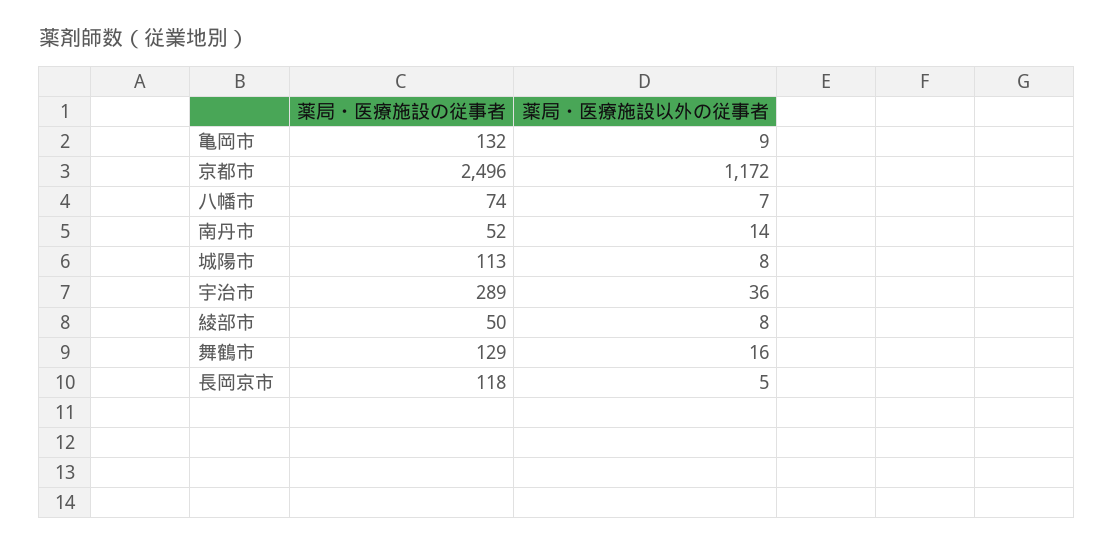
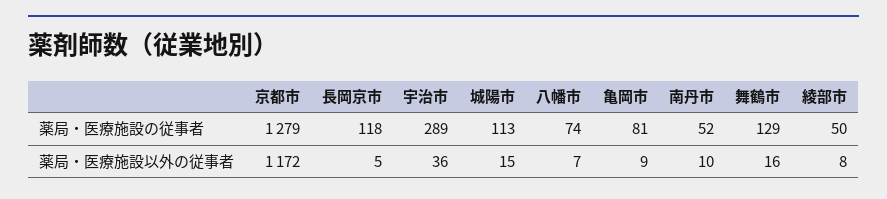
  {
    "薬局・医療施設の従事者": {
-     "亀岡市": 132,
+     "亀岡市": 81,
-     "京都市": 2496,
+     "京都市": 1279,
      "八幡市": 74,
      "南丹市": 52,
      "城陽市": 113,
      "宇治市": 289,
      "綾部市": 50,
      "舞鶴市": 129,
      "長岡京市": 118
    },
    "薬局・医療施設以外の従事者": {
      "亀岡市": 9,
      "京都市": 1172,
      "八幡市": 7,
-     "南丹市": 14,
+     "南丹市": 10,
-     "城陽市": 8,
+     "城陽市": 15,
      "宇治市": 36,
      "綾部市": 8,
      "舞鶴市": 16,
      "長岡京市": 5
    }
  }

